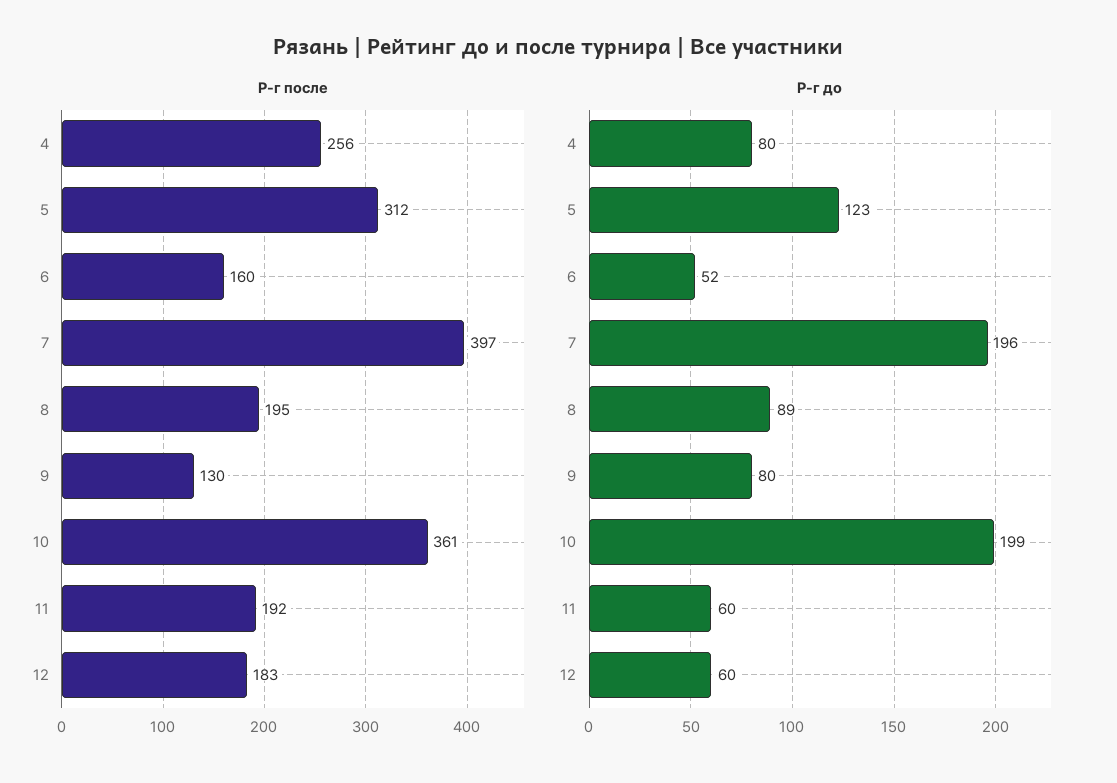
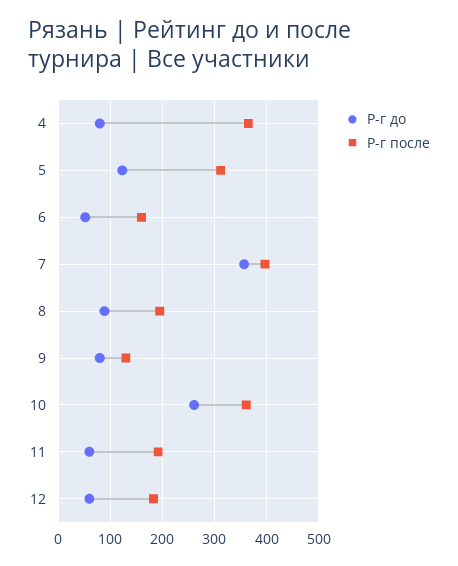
  {
    "Р-г после": {
-     "4": 256,
+     "4": 360,
      "5": 312,
      "6": 160,
      "7": 397,
      "8": 195,
      "9": 130,
      "10": 361,
      "11": 192,
      "12": 183
    },
    "Р-г до": {
      "4": 80,
      "5": 123,
      "6": 52,
-     "7": 196,
+     "7": 360,
      "8": 89,
      "9": 80,
-     "10": 199,
+     "10": 260,
      "11": 60,
      "12": 60
    }
  }

